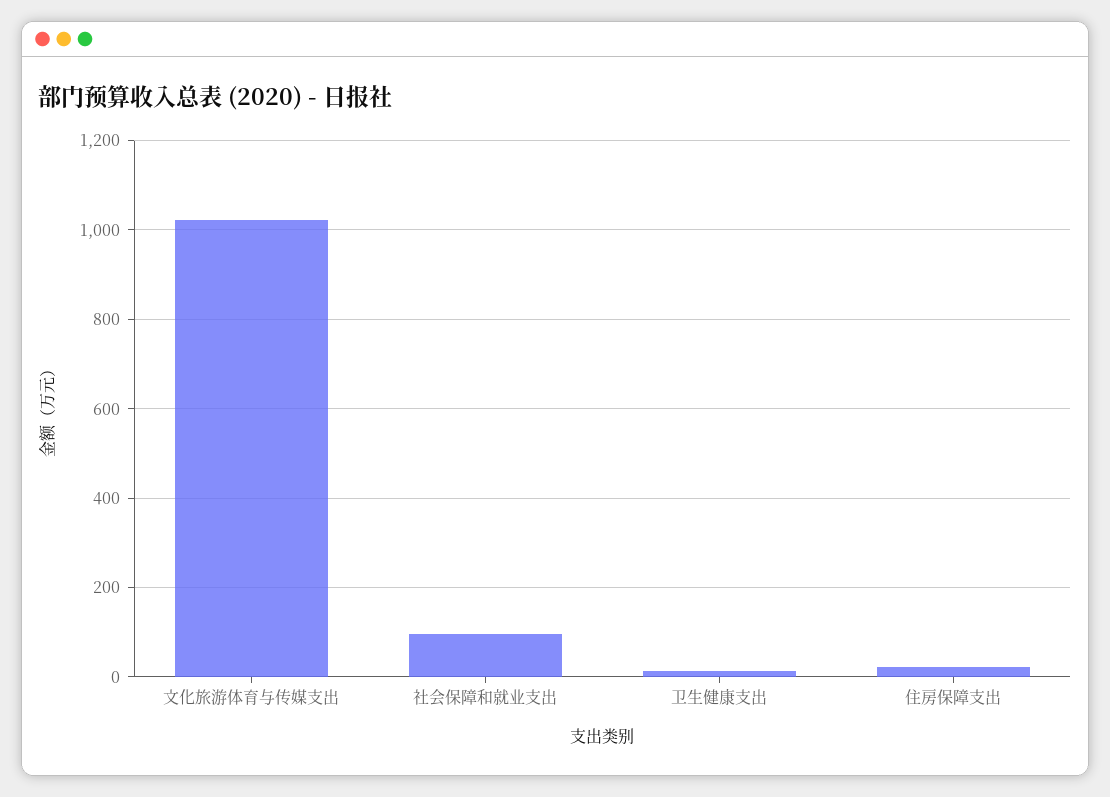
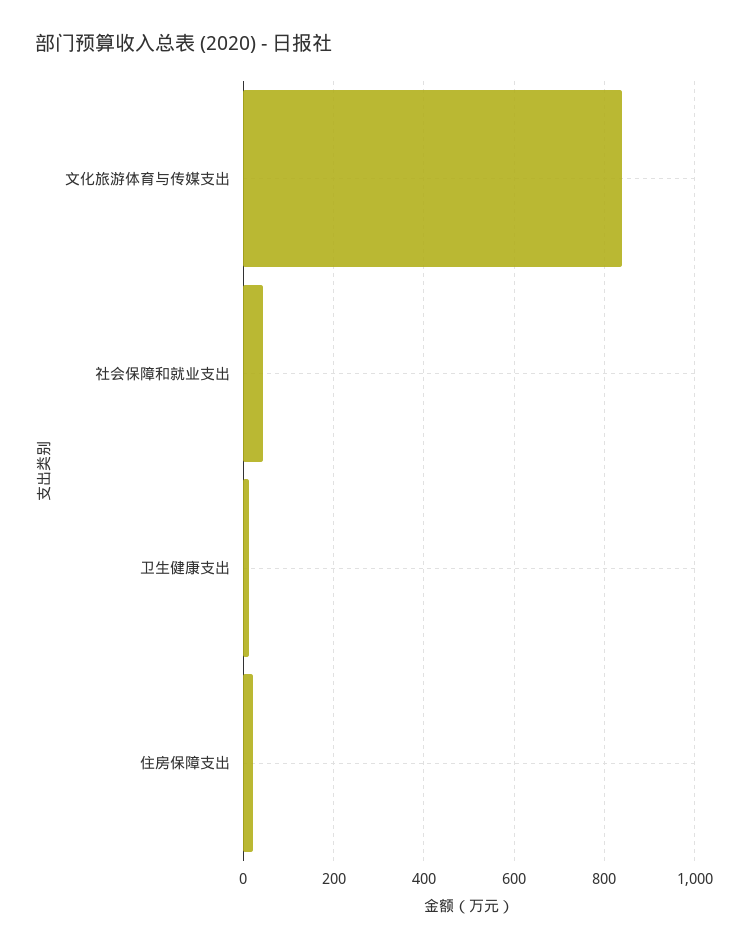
  {
-   "文化旅游体育与传媒支出": 1020,
+   "文化旅游体育与传媒支出": 840,
-   "社会保障和就业支出": 100,
+   "社会保障和就业支出": 40,
    "卫生健康支出": 20,
    "住房保障支出": 20
  }

